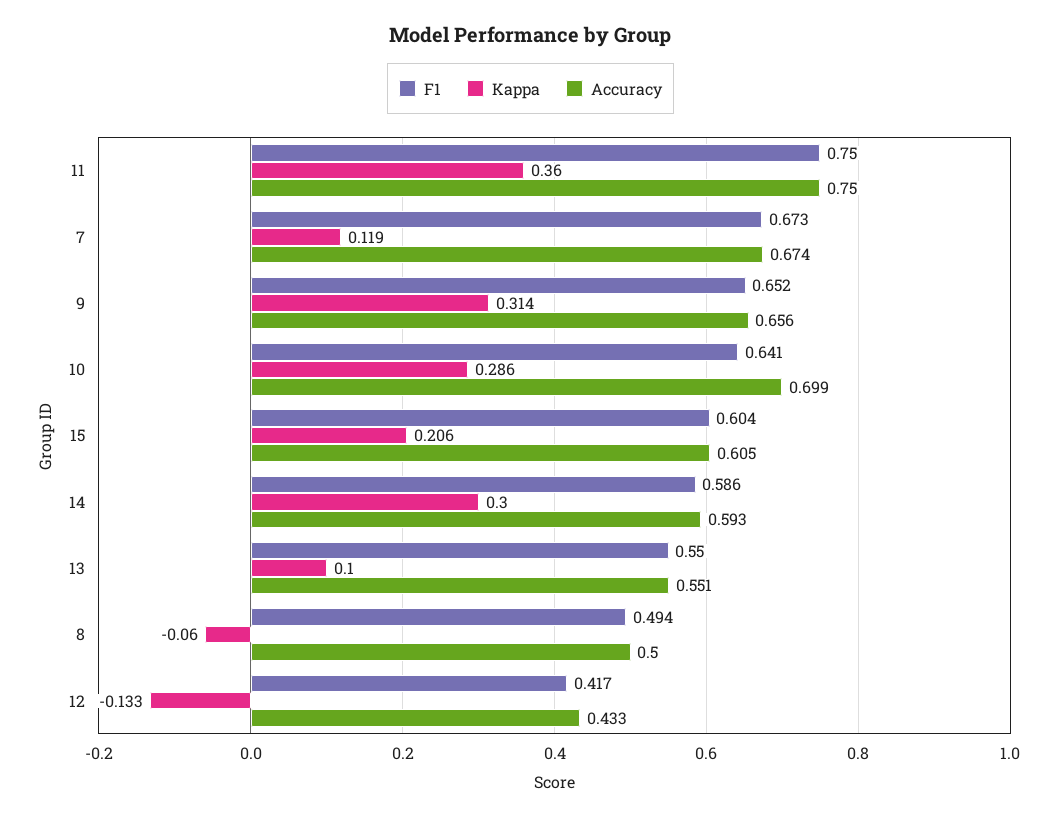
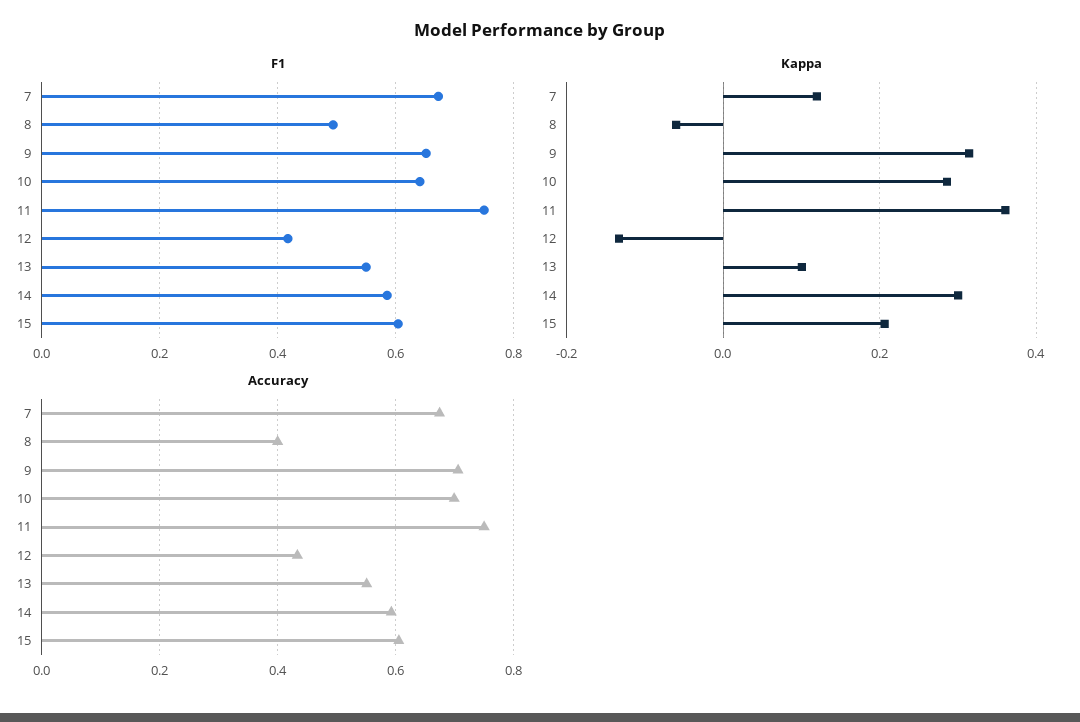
  {
    "F1": {
      "11": 0.75,
      "7": 0.673,
      "9": 0.652,
      "10": 0.641,
      "15": 0.604,
      "14": 0.586,
      "13": 0.55,
      "8": 0.494,
      "12": 0.417
    },
    "Kappa": {
      "11": 0.36,
      "7": 0.119,
      "9": 0.314,
      "10": 0.286,
      "15": 0.206,
      "14": 0.3,
      "13": 0.1,
      "8": -0.06,
      "12": -0.133
    },
    "Accuracy": {
      "11": 0.75,
      "7": 0.674,
-     "9": 0.656,
+     "9": 0.7,
      "10": 0.699,
      "15": 0.605,
      "14": 0.593,
      "13": 0.551,
-     "8": 0.5,
+     "8": 0.4,
      "12": 0.433
    }
  }

